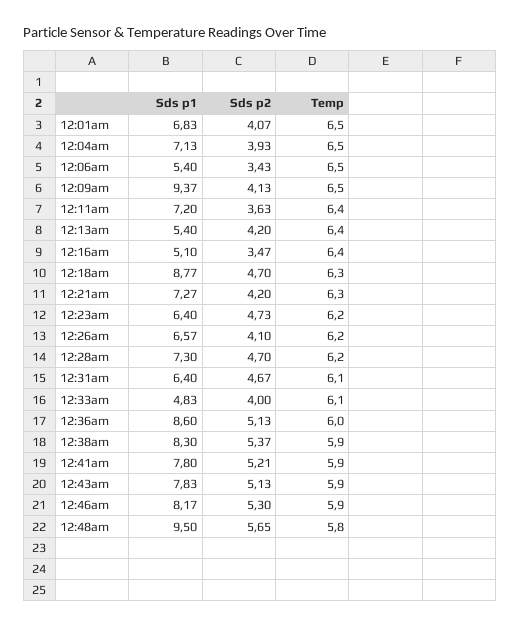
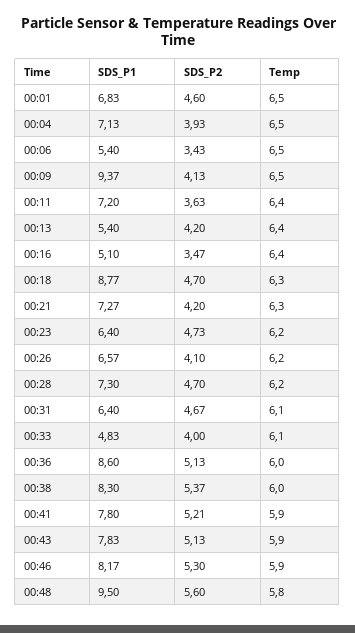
  {
    "Sds p1": {
      "12:01am": 6.83,
      "12:04am": 7.13,
      "12:06am": 5.4,
      "12:09am": 9.37,
      "12:11am": 7.2,
      "12:13am": 5.4,
      "12:16am": 5.1,
      "12:18am": 8.77,
      "12:21am": 7.27,
      "12:23am": 6.4,
      "12:26am": 6.57,
      "12:28am": 7.3,
      "12:31am": 6.4,
      "12:33am": 4.83,
      "12:36am": 8.6,
      "12:38am": 8.3,
      "12:41am": 7.8,
      "12:43am": 7.83,
      "12:46am": 8.17,
      "12:48am": 9.5
    },
    "Sds p2": {
-     "12:01am": 4.07,
+     "12:01am": 4.6,
      "12:04am": 3.93,
      "12:06am": 3.43,
      "12:09am": 4.13,
      "12:11am": 3.63,
      "12:13am": 4.2,
      "12:16am": 3.47,
      "12:18am": 4.7,
      "12:21am": 4.2,
      "12:23am": 4.73,
      "12:26am": 4.1,
      "12:28am": 4.7,
      "12:31am": 4.67,
      "12:33am": 4,
      "12:36am": 5.13,
      "12:38am": 5.37,
      "12:41am": 5.21,
      "12:43am": 5.13,
      "12:46am": 5.3,
-     "12:48am": 5.65
+     "12:48am": 5.6
    },
    "Temp": {
      "12:01am": 6.5,
      "12:04am": 6.5,
      "12:06am": 6.5,
      "12:09am": 6.5,
      "12:11am": 6.4,
      "12:13am": 6.4,
      "12:16am": 6.4,
      "12:18am": 6.3,
      "12:21am": 6.3,
      "12:23am": 6.2,
      "12:26am": 6.2,
      "12:28am": 6.2,
      "12:31am": 6.1,
      "12:33am": 6.1,
      "12:36am": 6,
-     "12:38am": 5.9,
+     "12:38am": 6,
      "12:41am": 5.9,
      "12:43am": 5.9,
      "12:46am": 5.9,
      "12:48am": 5.8
    }
  }

